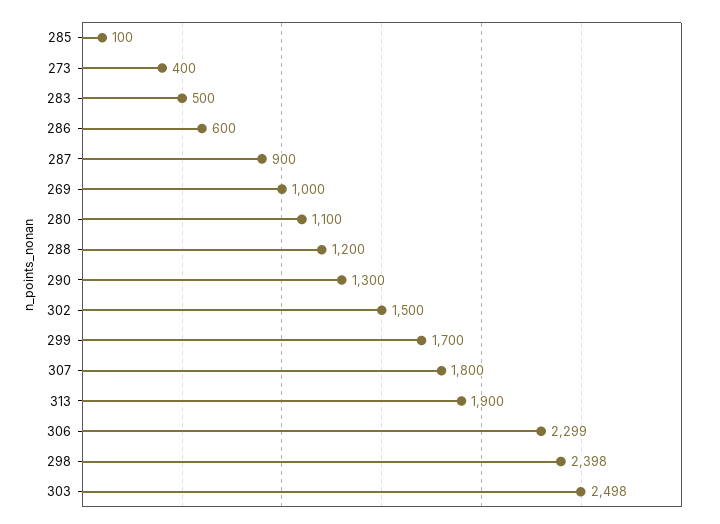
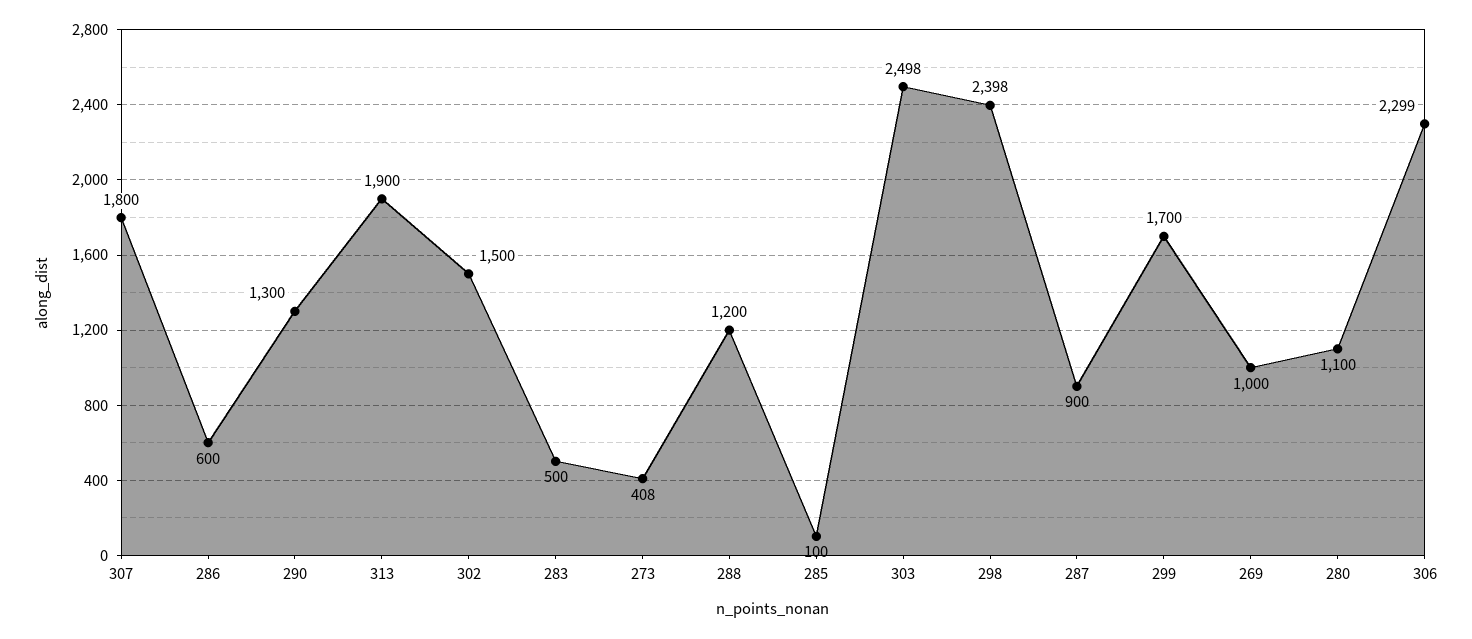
  {
    "285": 100,
-   "273": 400,
+   "273": 408,
    "283": 500,
    "286": 600,
    "287": 900,
    "269": 1000,
    "280": 1100,
    "288": 1200,
    "290": 1300,
    "302": 1500,
    "299": 1700,
    "307": 1800,
    "313": 1900,
    "306": 2299,
    "298": 2398,
    "303": 2498
  }

